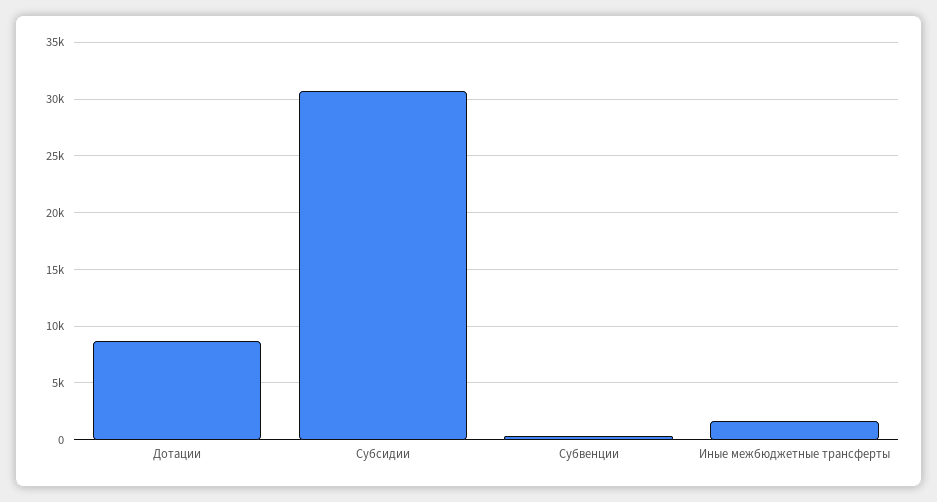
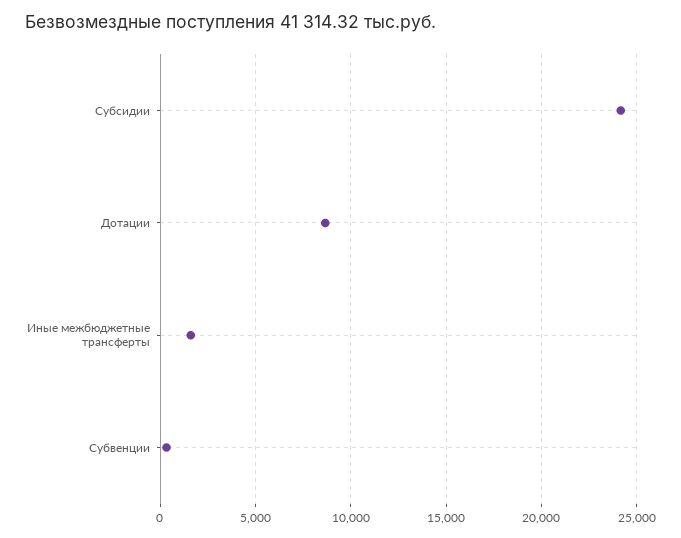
  {
    "Дотации": 8500,
-   "Субсидии": 31000,
+   "Субсидии": 24000,
    "Субвенции": 500,
    "Иные межбюджетные трансферты": 1500
  }

